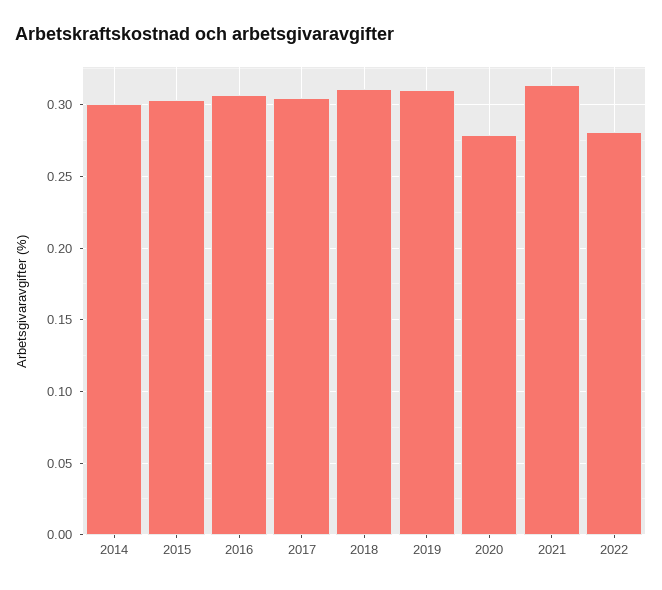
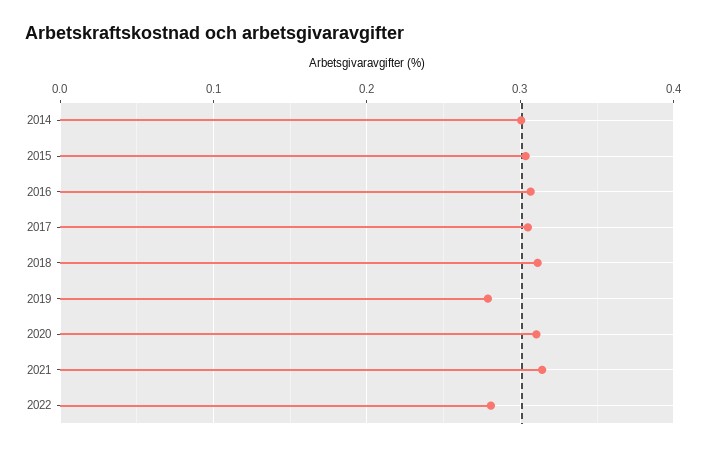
  {
    "2014": 0.3,
    "2015": 0.305,
    "2016": 0.305,
    "2017": 0.305,
    "2018": 0.31,
-   "2019": 0.31,
+   "2019": 0.28,
-   "2020": 0.28,
+   "2020": 0.31,
    "2021": 0.315,
    "2022": 0.28
  }

